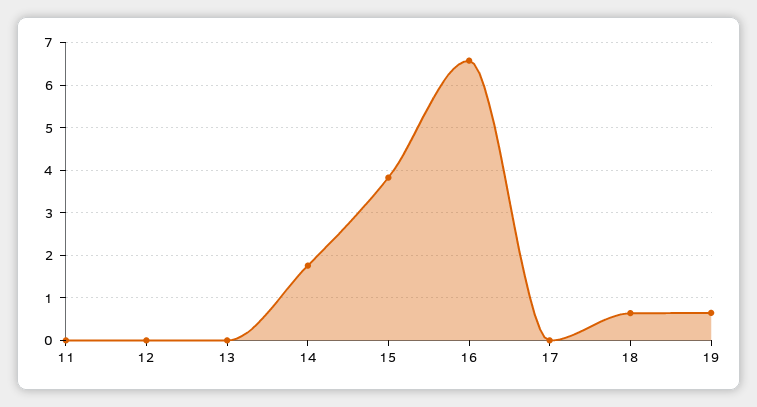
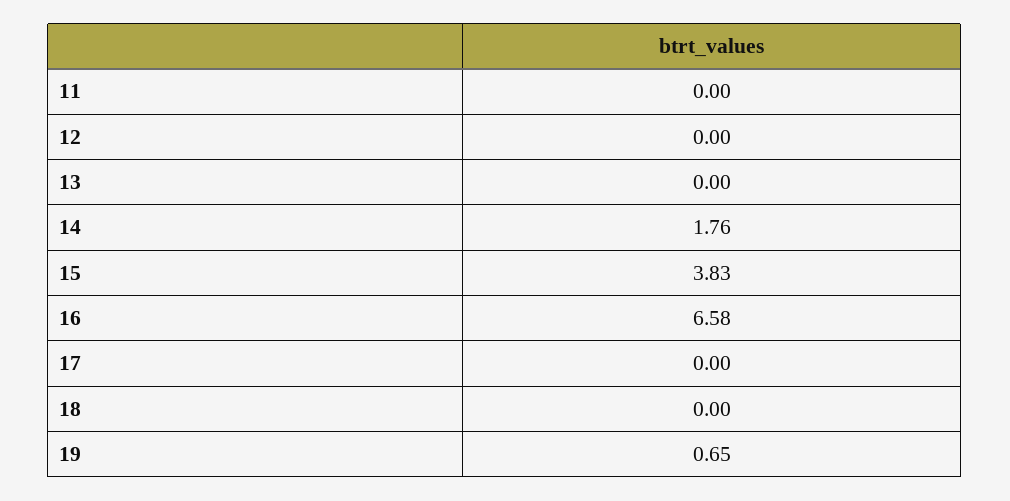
  {
    "11": 0,
    "12": 0,
    "13": 0,
    "14": 1.76,
    "15": 3.83,
    "16": 6.58,
    "17": 0,
-   "18": 0.6,
+   "18": 0,
    "19": 0.65
  }

